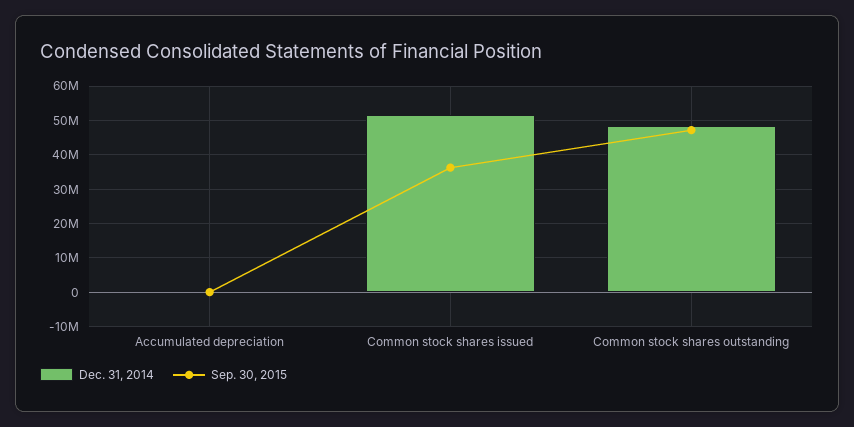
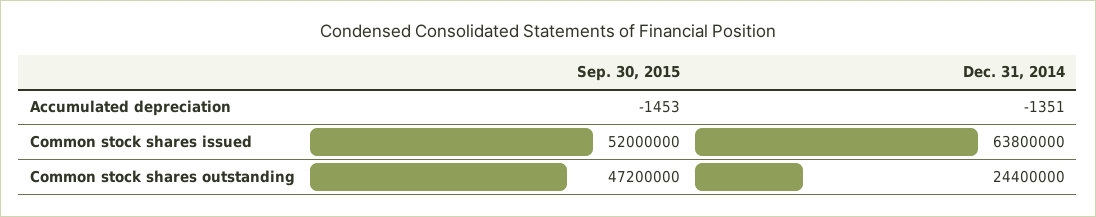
  {
    "Dec. 31, 2014": {
      "Accumulated depreciation": -1351,
-     "Common stock shares issued": 52000000,
+     "Common stock shares issued": 63800000,
-     "Common stock shares outstanding": 48000000
+     "Common stock shares outstanding": 24400000
    },
    "Sep. 30, 2015": {
      "Accumulated depreciation": -1453,
-     "Common stock shares issued": 36000000,
+     "Common stock shares issued": 52000000,
      "Common stock shares outstanding": 47200000
    }
  }

